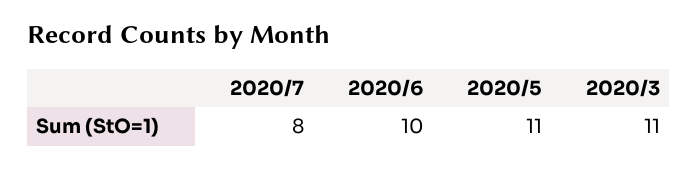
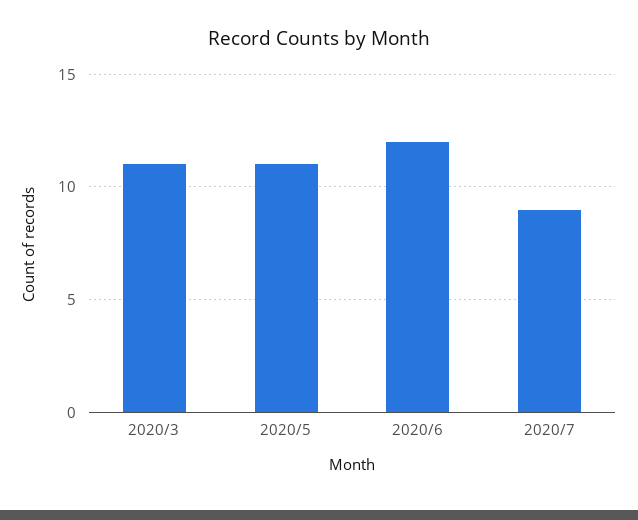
  {
-   "2020/7": 8,
+   "2020/7": 9,
-   "2020/6": 10,
+   "2020/6": 12,
    "2020/5": 11,
    "2020/3": 11
  }

